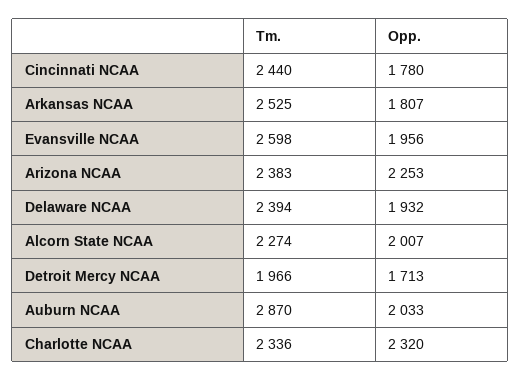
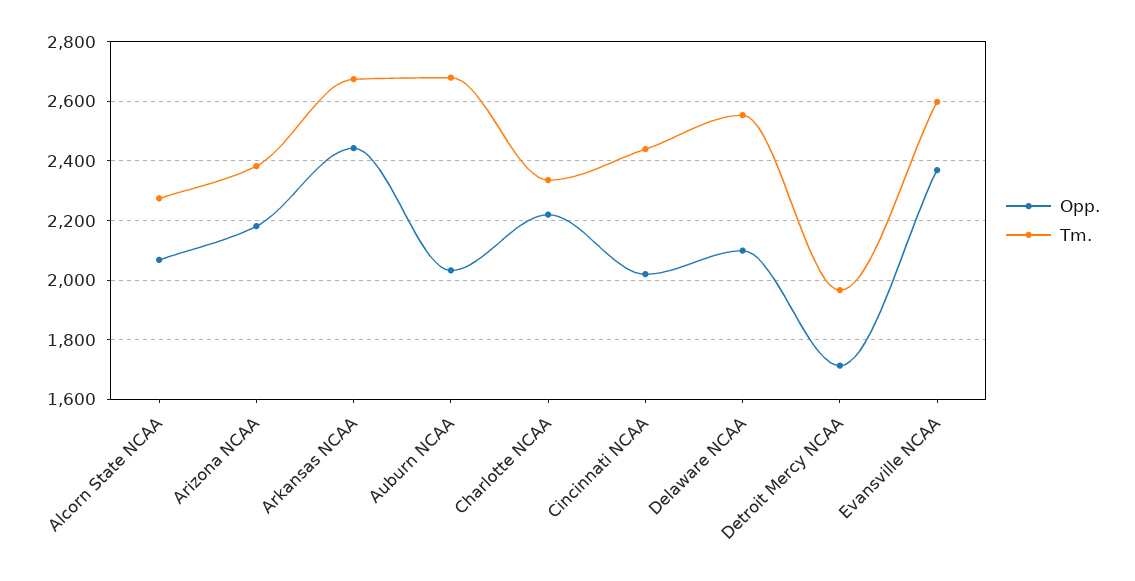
  {
    "Tm.": {
      "Cincinnati NCAA": 2440,
-     "Arkansas NCAA": 2525,
+     "Arkansas NCAA": 2675,
      "Evansville NCAA": 2598,
      "Arizona NCAA": 2383,
-     "Delaware NCAA": 2394,
+     "Delaware NCAA": 2550,
      "Alcorn State NCAA": 2274,
      "Detroit Mercy NCAA": 1966,
-     "Auburn NCAA": 2870,
+     "Auburn NCAA": 2675,
      "Charlotte NCAA": 2336
    },
    "Opp.": {
-     "Cincinnati NCAA": 1780,
+     "Cincinnati NCAA": 2025,
-     "Arkansas NCAA": 1807,
+     "Arkansas NCAA": 2450,
-     "Evansville NCAA": 1956,
+     "Evansville NCAA": 2375,
-     "Arizona NCAA": 2253,
+     "Arizona NCAA": 2175,
-     "Delaware NCAA": 1932,
+     "Delaware NCAA": 2100,
-     "Alcorn State NCAA": 2007,
+     "Alcorn State NCAA": 2075,
      "Detroit Mercy NCAA": 1713,
      "Auburn NCAA": 2033,
-     "Charlotte NCAA": 2320
+     "Charlotte NCAA": 2225
    }
  }

